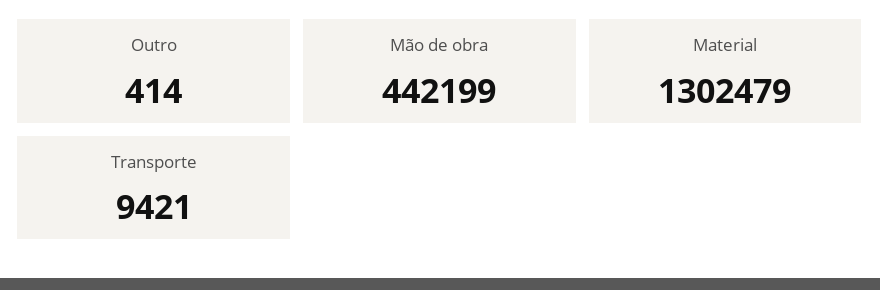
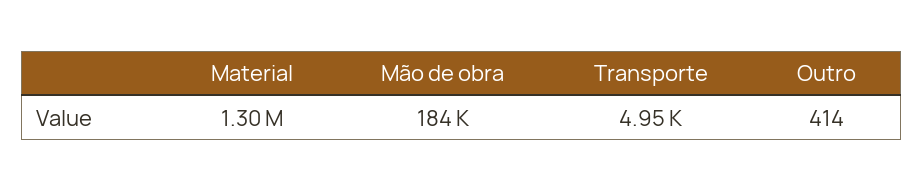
  {
    "Outro": 414,
-   "Mão de obra": 442199,
+   "Mão de obra": 184000,
    "Material": 1302479,
-   "Transporte": 9421
+   "Transporte": 4950
  }

